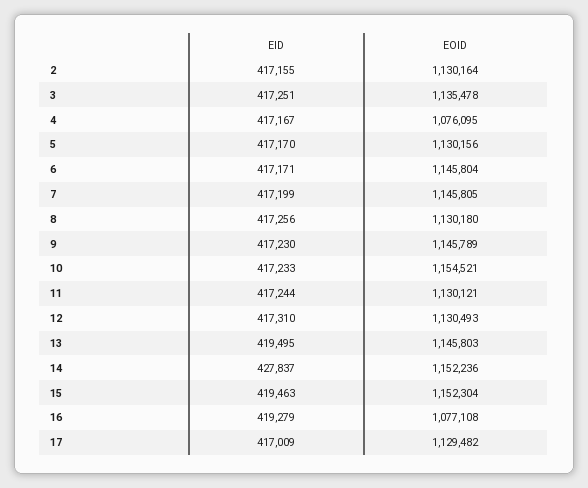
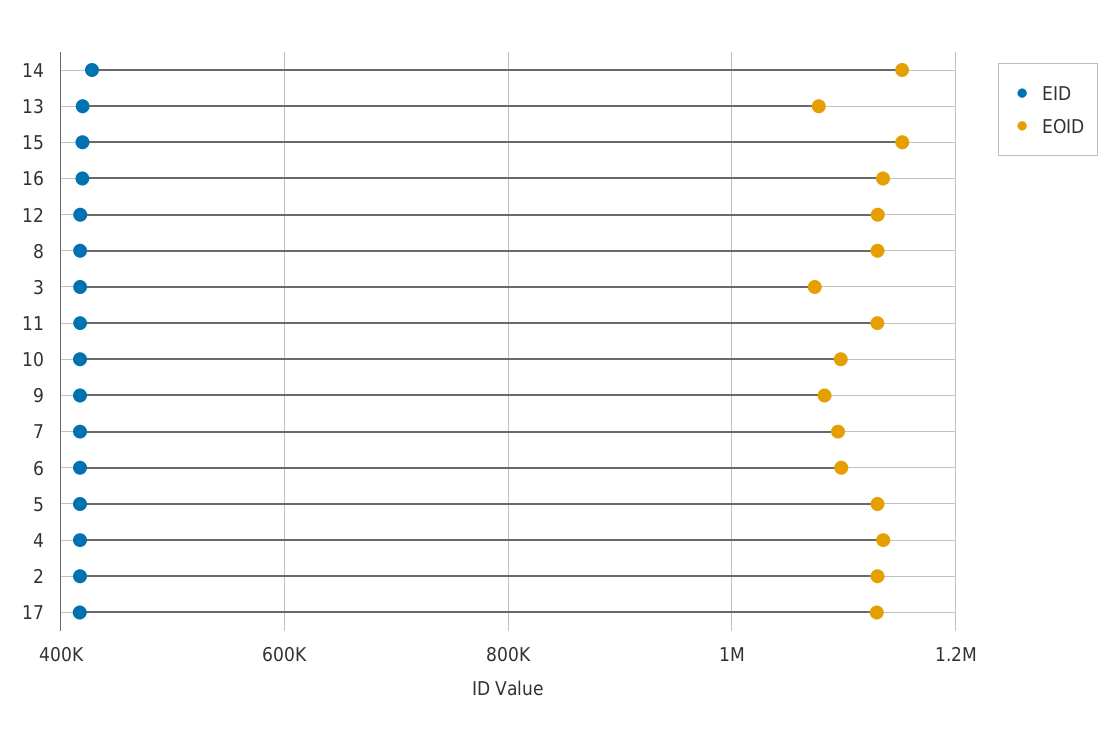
  {
    "EID": {
      "2": 417155,
      "3": 417251,
      "4": 417167,
      "5": 417170,
      "6": 417171,
      "7": 417199,
      "8": 417256,
      "9": 417230,
      "10": 417233,
      "11": 417244,
      "12": 417310,
      "13": 419495,
      "14": 427837,
      "15": 419463,
      "16": 419279,
      "17": 417009
    },
    "EOID": {
      "2": 1130164,
-     "3": 1135478,
+     "3": 1080000,
-     "4": 1076095,
+     "4": 1140000,
      "5": 1130156,
-     "6": 1145804,
+     "6": 1100000,
-     "7": 1145805,
+     "7": 1100000,
      "8": 1130180,
-     "9": 1145789,
+     "9": 1080000,
-     "10": 1154521,
+     "10": 1100000,
      "11": 1130121,
      "12": 1130493,
-     "13": 1145803,
+     "13": 1080000,
      "14": 1152236,
      "15": 1152304,
-     "16": 1077108,
+     "16": 1140000,
      "17": 1129482
    }
  }

